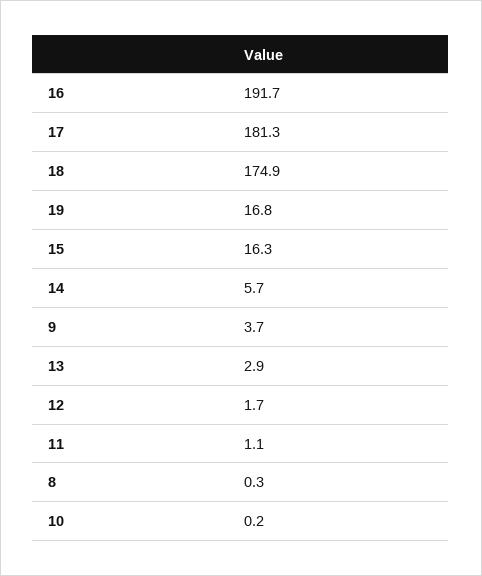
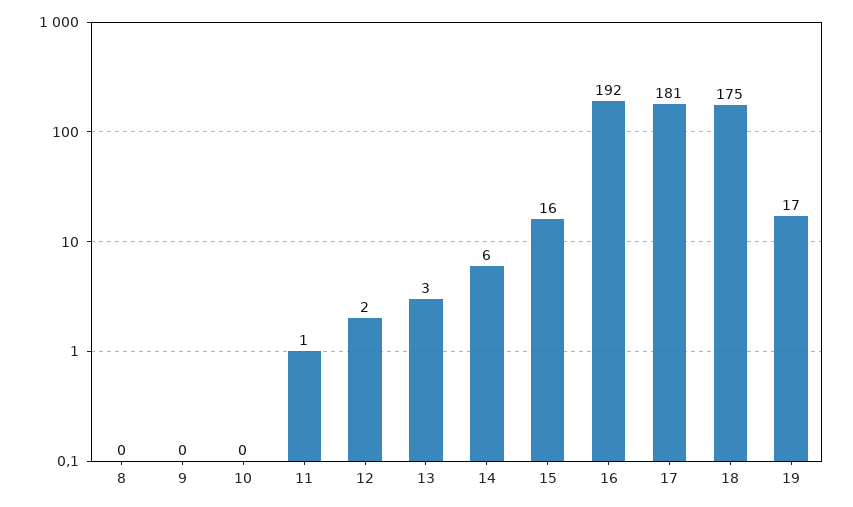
  {
    "16": 191.7,
    "17": 181.3,
    "18": 174.9,
    "19": 16.8,
    "15": 16.3,
    "14": 5.7,
-   "9": 3.7,
+   "9": 0,
    "13": 2.9,
    "12": 1.7,
    "11": 1.1,
    "8": 0.3,
    "10": 0.2
  }

